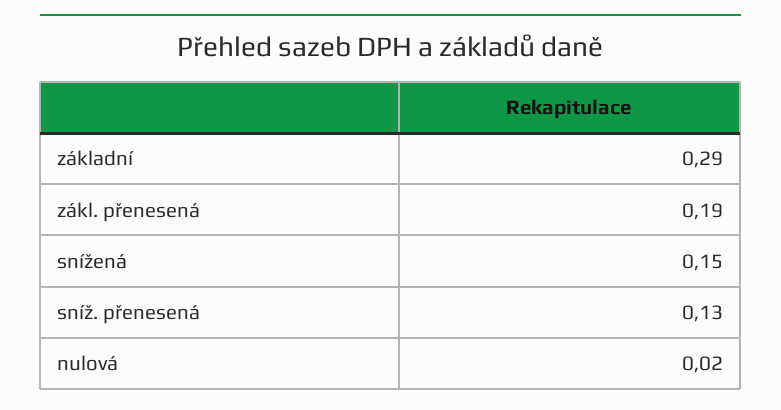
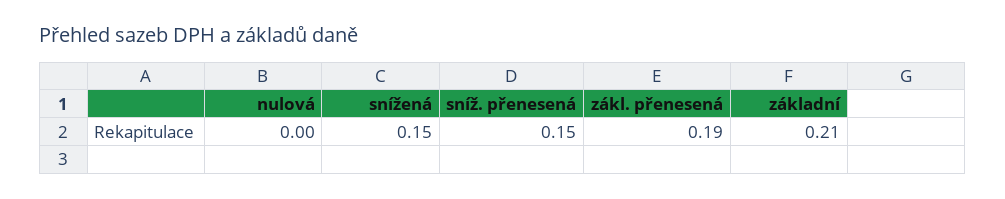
  {
-   "základní": 0.29,
+   "základní": 0.21,
    "zákl. přenesená": 0.19,
    "snížená": 0.15,
-   "sníž. přenesená": 0.13,
+   "sníž. přenesená": 0.15,
-   "nulová": 0.02
+   "nulová": 0
  }

